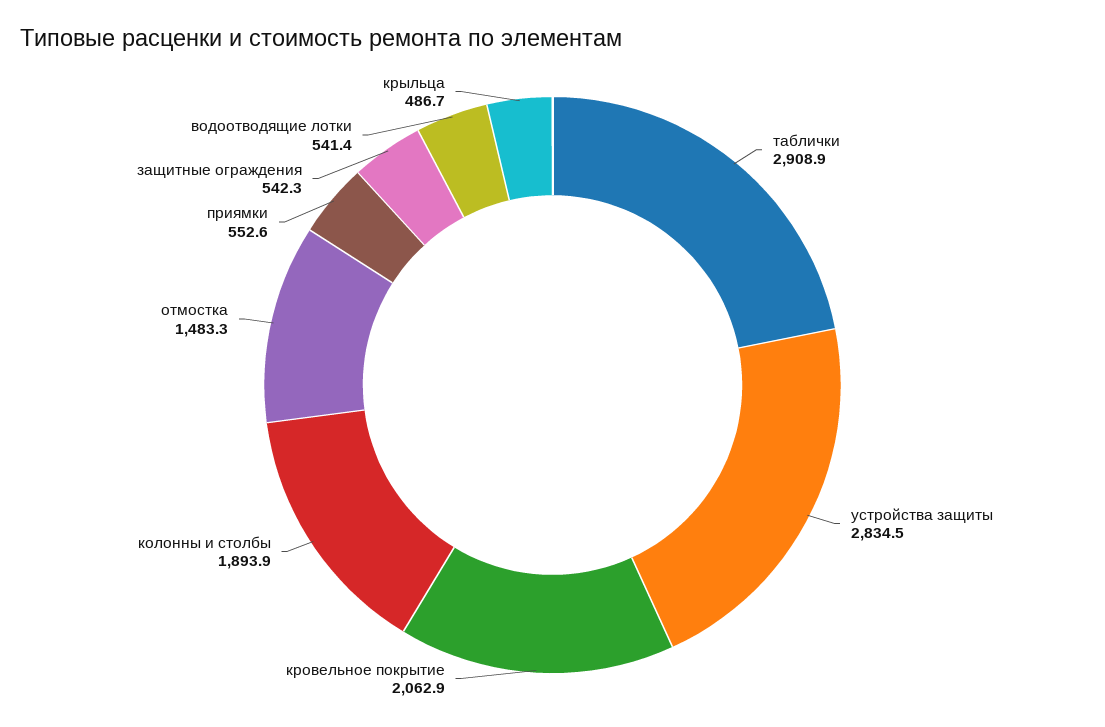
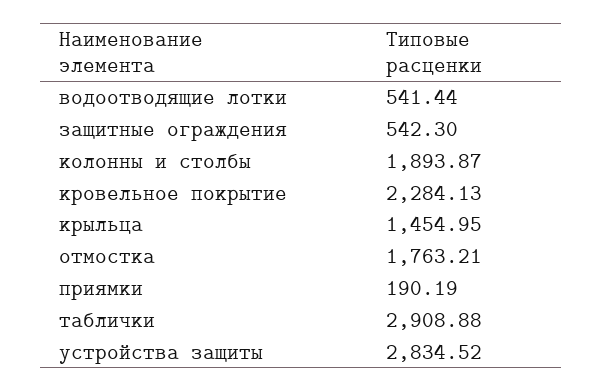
  {
    "таблички": 2908.88,
    "устройства защиты": 2834.52,
-   "кровельное покрытие": 2062.9,
+   "кровельное покрытие": 2284.13,
    "колонны и столбы": 1893.87,
-   "отмостка": 1483.3,
+   "отмостка": 1763.21,
-   "приямки": 552.6,
+   "приямки": 190.19,
    "защитные ограждения": 542.3,
    "водоотводящие лотки": 541.44,
-   "крыльца": 486.7
+   "крыльца": 1454.95
  }

